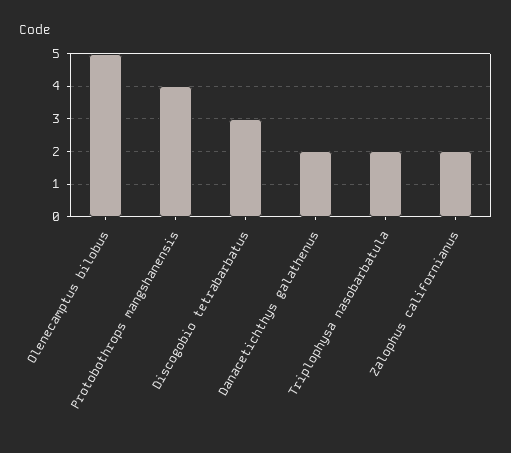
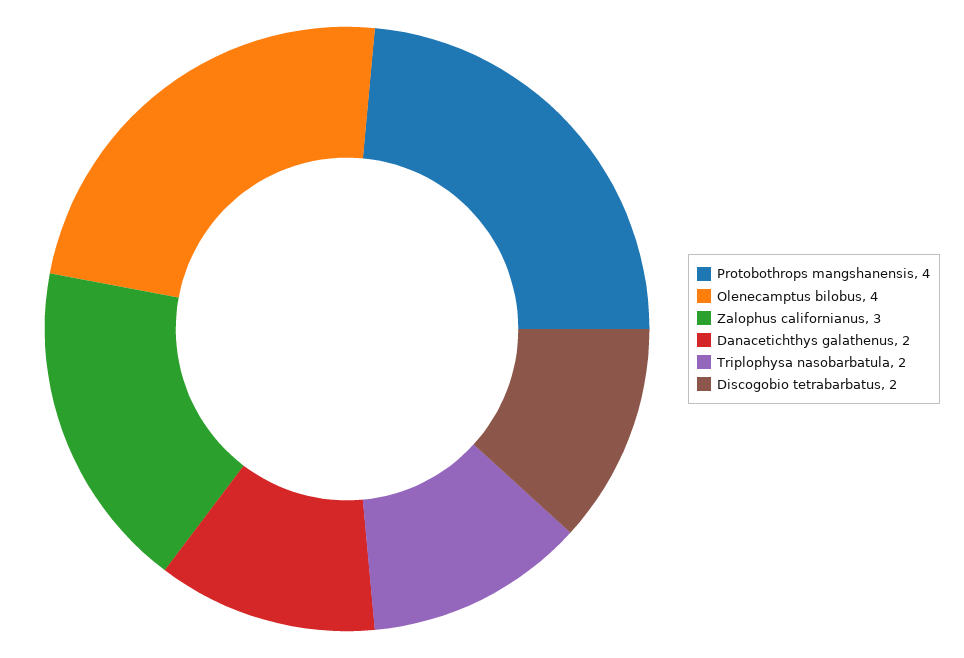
  {
-   "Olenecamptus bilobus": 5,
+   "Olenecamptus bilobus": 4,
    "Protobothrops mangshanensis": 4,
-   "Discogobio tetrabarbatus": 3,
+   "Discogobio tetrabarbatus": 2,
    "Danacetichthys galathenus": 2,
    "Triplophysa nasobarbatula": 2,
-   "Zalophus californianus": 2
+   "Zalophus californianus": 3
  }

